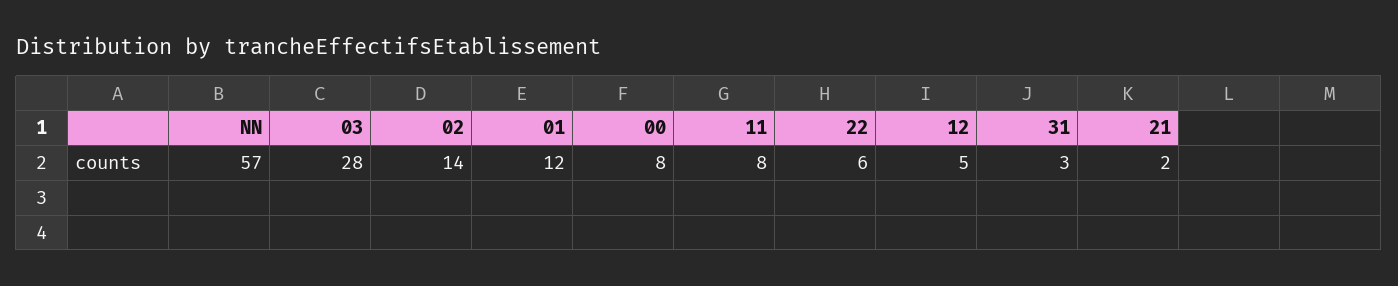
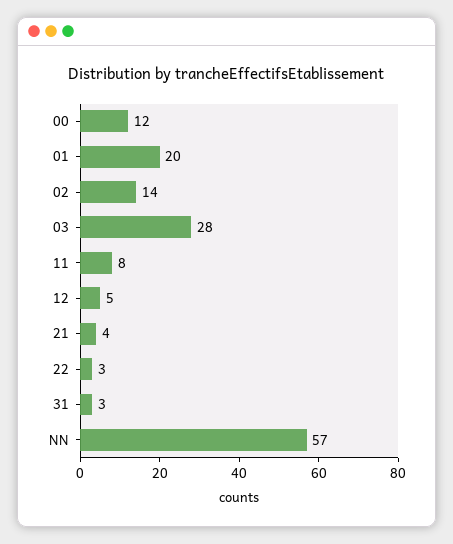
  {
    "NN": 57,
    "03": 28,
    "02": 14,
-   "01": 12,
+   "01": 20,
-   "00": 8,
+   "00": 12,
    "11": 8,
-   "22": 6,
+   "22": 3,
    "12": 5,
    "31": 3,
-   "21": 2
+   "21": 4
  }

